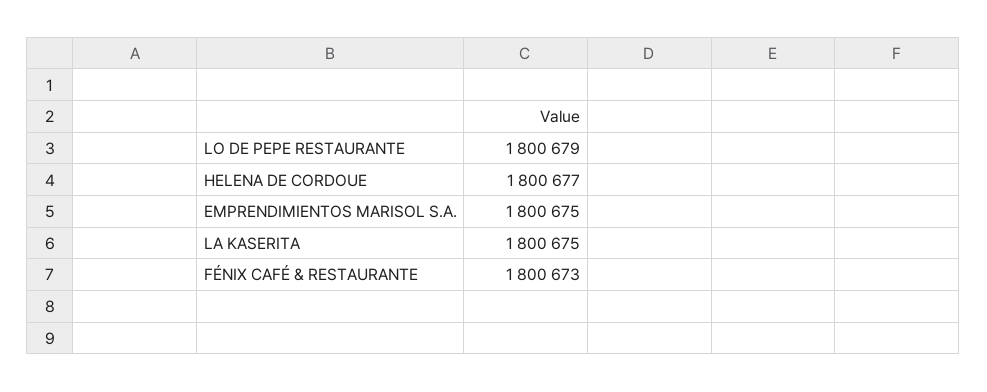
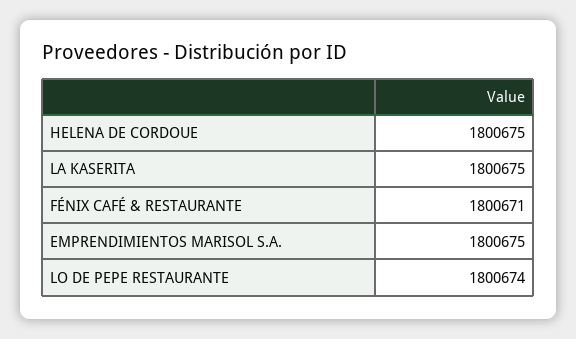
  {
-   "LO DE PEPE RESTAURANTE": 1800679,
+   "LO DE PEPE RESTAURANTE": 1800674,
-   "HELENA DE CORDOUE": 1800677,
+   "HELENA DE CORDOUE": 1800675,
    "EMPRENDIMIENTOS MARISOL S.A.": 1800675,
    "LA KASERITA": 1800675,
-   "FÉNIX CAFÉ & RESTAURANTE": 1800673
+   "FÉNIX CAFÉ & RESTAURANTE": 1800671
  }

